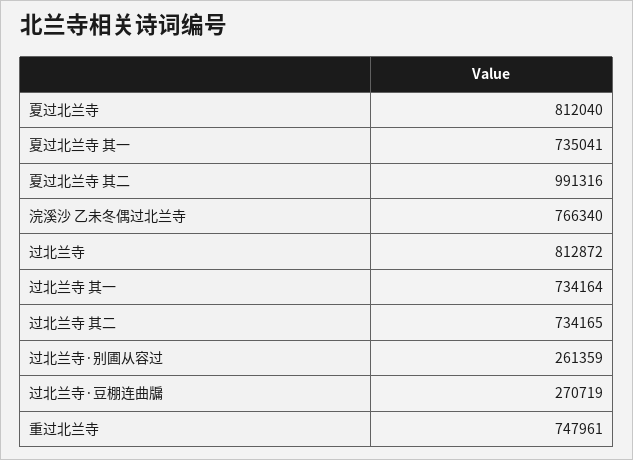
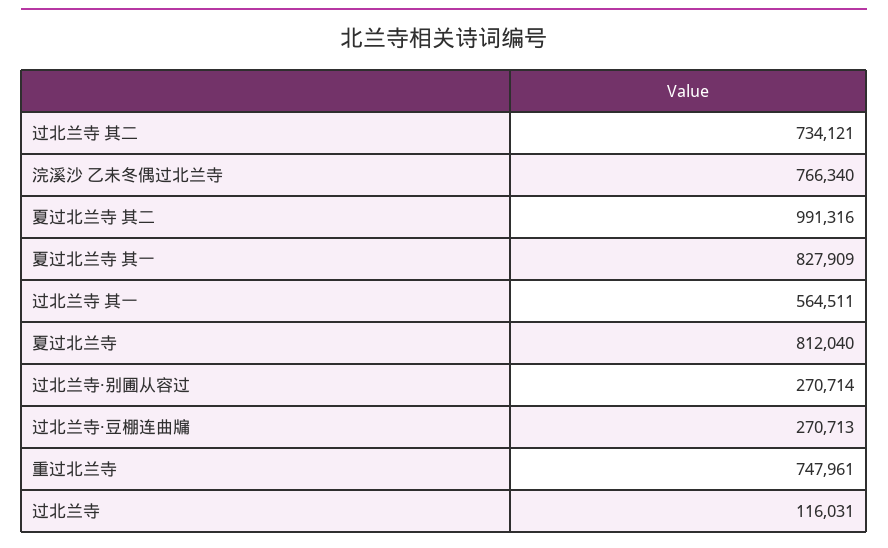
  {
    "夏过北兰寺": 812040,
-   "夏过北兰寺 其一": 735041,
+   "夏过北兰寺 其一": 827909,
    "夏过北兰寺 其二": 991316,
    "浣溪沙 乙未冬偶过北兰寺": 766340,
-   "过北兰寺": 812872,
+   "过北兰寺": 116031,
-   "过北兰寺 其一": 734164,
+   "过北兰寺 其一": 564511,
-   "过北兰寺 其二": 734165,
+   "过北兰寺 其二": 734121,
-   "过北兰寺·别圃从容过": 261359,
+   "过北兰寺·别圃从容过": 270714,
-   "过北兰寺·豆棚连曲牖": 270719,
+   "过北兰寺·豆棚连曲牖": 270713,
    "重过北兰寺": 747961
  }

